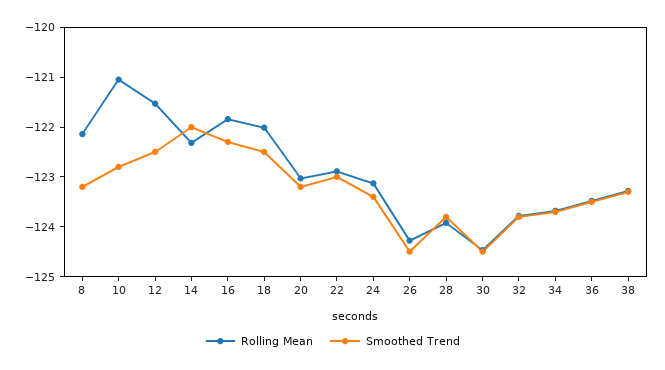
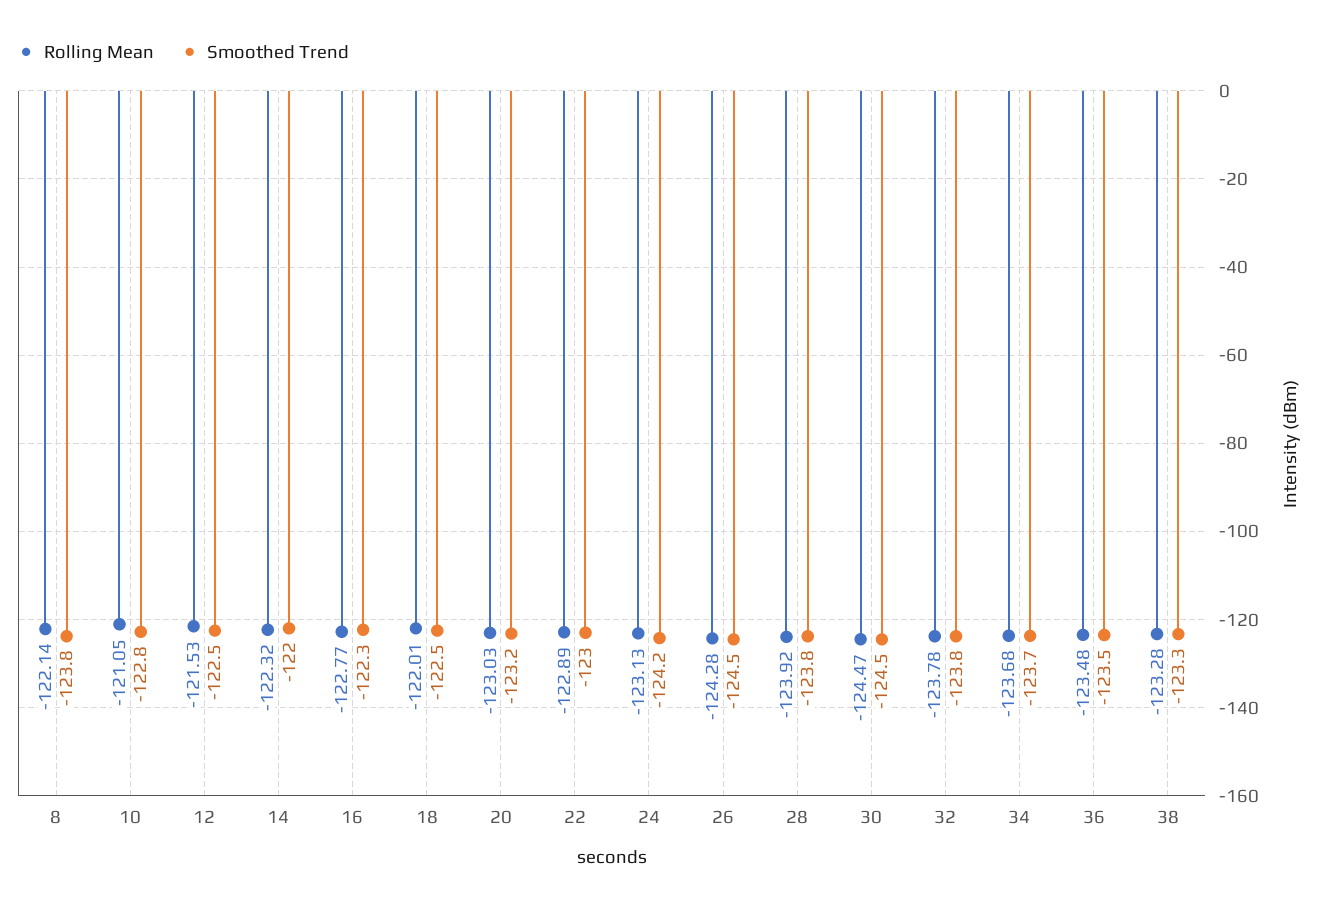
  {
    "Rolling Mean": {
      "8": -122.14,
      "10": -121.05,
      "12": -121.53,
      "14": -122.32,
-     "16": -121.8,
+     "16": -122.77,
      "18": -122.01,
      "20": -123.03,
      "22": -122.89,
      "24": -123.13,
      "26": -124.28,
      "28": -123.92,
      "30": -124.47,
      "32": -123.78,
      "34": -123.68,
      "36": -123.48,
      "38": -123.28
    },
    "Smoothed Trend": {
-     "8": -123.2,
+     "8": -123.8,
      "10": -122.8,
      "12": -122.5,
      "14": -122,
      "16": -122.3,
      "18": -122.5,
      "20": -123.2,
      "22": -123,
-     "24": -123.4,
+     "24": -124.2,
      "26": -124.5,
      "28": -123.8,
      "30": -124.5,
      "32": -123.8,
      "34": -123.7,
      "36": -123.5,
      "38": -123.3
    }
  }

